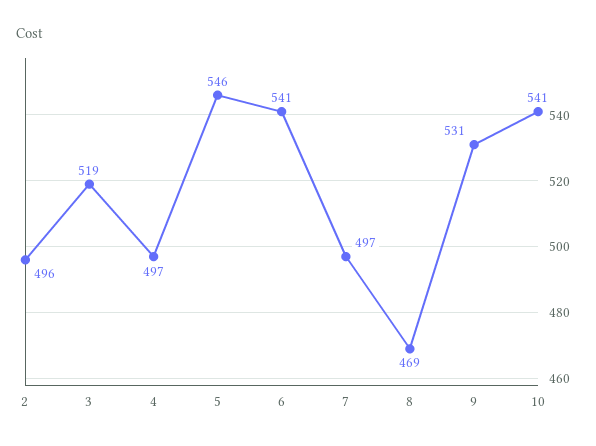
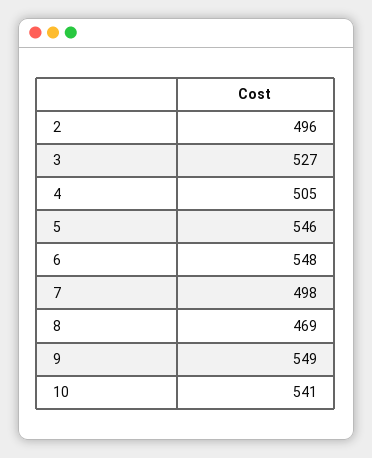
  {
    "2": 496,
-   "3": 519,
+   "3": 527,
-   "4": 497,
+   "4": 505,
    "5": 546,
-   "6": 541,
+   "6": 548,
-   "7": 497,
+   "7": 498,
    "8": 469,
-   "9": 531,
+   "9": 549,
    "10": 541
  }

